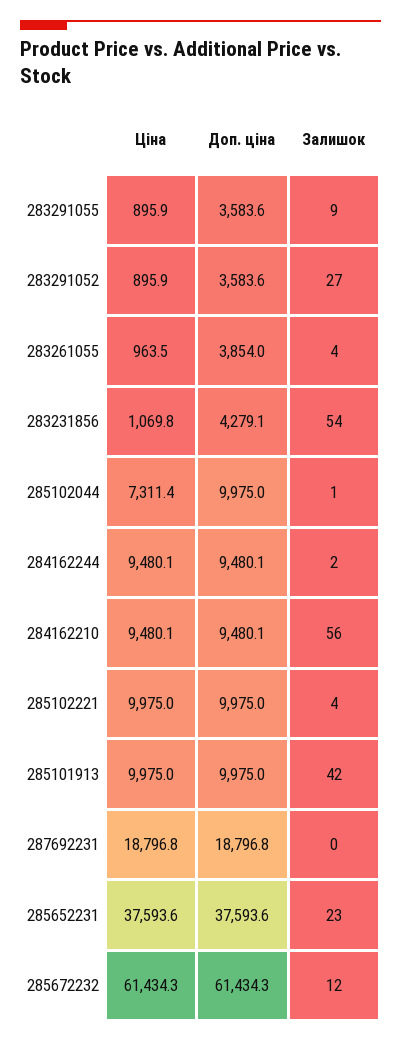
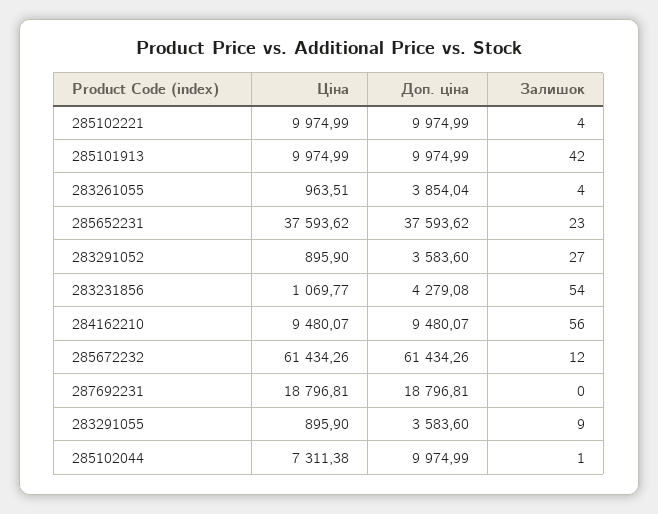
  {
    "Ціна": {
      "283291055": 895.9,
      "283291052": 895.9,
      "283261055": 963.51,
      "283231856": 1069.77,
      "285102044": 7311.38,
-     "284162244": 9480.1,
      "284162210": 9480.07,
      "285102221": 9974.99,
      "285101913": 9974.99,
      "287692231": 18796.81,
      "285652231": 37593.62,
      "285672232": 61434.26
    },
    "Доп. ціна": {
      "283291055": 3583.6,
      "283291052": 3583.6,
      "283261055": 3854.04,
      "283231856": 4279.08,
      "285102044": 9974.99,
-     "284162244": 9480.1,
      "284162210": 9480.07,
      "285102221": 9974.99,
      "285101913": 9974.99,
      "287692231": 18796.81,
      "285652231": 37593.62,
      "285672232": 61434.26
    },
    "Залишок": {
      "283291055": 9,
      "283291052": 27,
      "283261055": 4,
      "283231856": 54,
      "285102044": 1,
-     "284162244": 2,
      "284162210": 56,
      "285102221": 4,
      "285101913": 42,
      "287692231": 0,
      "285652231": 23,
      "285672232": 12
    }
  }

